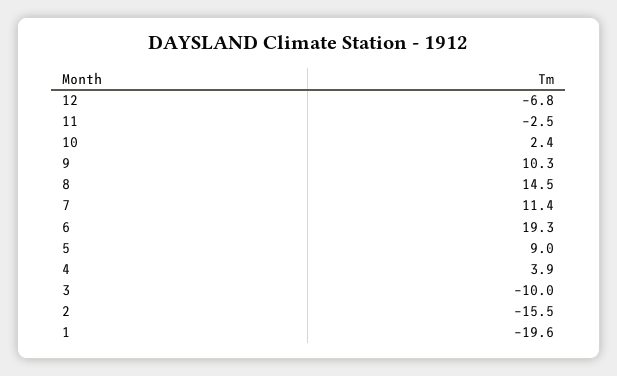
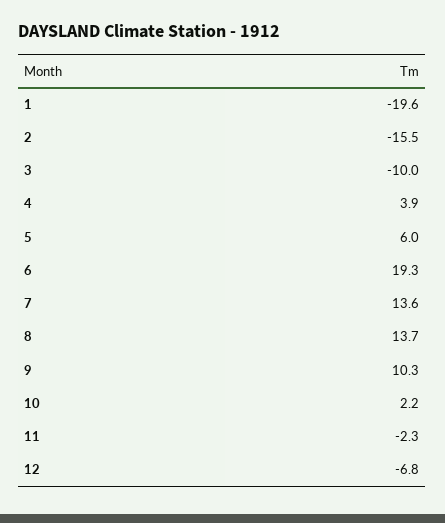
  {
    "12": -6.8,
-   "11": -2.5,
+   "11": -2.3,
-   "10": 2.4,
+   "10": 2.2,
    "9": 10.3,
-   "8": 14.5,
+   "8": 13.7,
-   "7": 11.4,
+   "7": 13.6,
    "6": 19.3,
-   "5": 9,
+   "5": 6,
    "4": 3.9,
    "3": -10,
    "2": -15.5,
    "1": -19.6
  }

